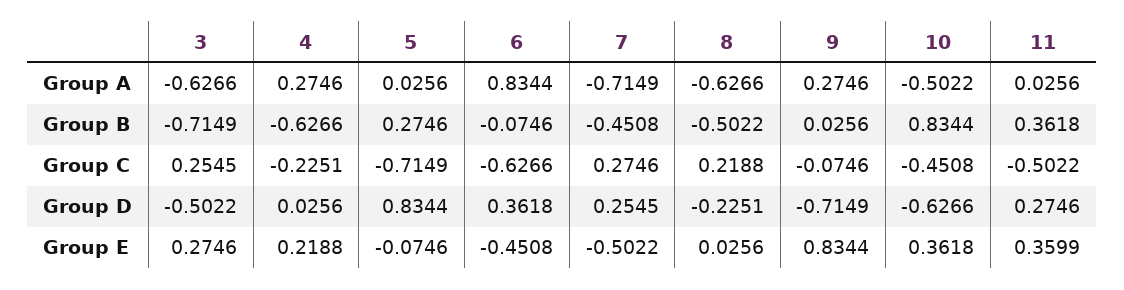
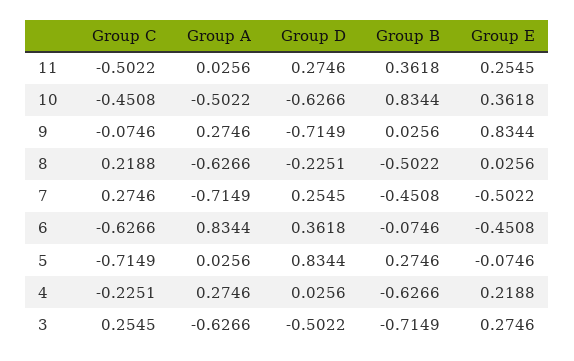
  {
    "3": {
      "Group A": -0.6266,
      "Group B": -0.7149,
      "Group C": 0.2545,
      "Group D": -0.5022,
      "Group E": 0.2746
    },
    "4": {
      "Group A": 0.2746,
      "Group B": -0.6266,
      "Group C": -0.2251,
      "Group D": 0.0256,
      "Group E": 0.2188
    },
    "5": {
      "Group A": 0.0256,
      "Group B": 0.2746,
      "Group C": -0.7149,
      "Group D": 0.8344,
      "Group E": -0.0746
    },
    "6": {
      "Group A": 0.8344,
      "Group B": -0.0746,
      "Group C": -0.6266,
      "Group D": 0.3618,
      "Group E": -0.4508
    },
    "7": {
      "Group A": -0.7149,
      "Group B": -0.4508,
      "Group C": 0.2746,
      "Group D": 0.2545,
      "Group E": -0.5022
    },
    "8": {
      "Group A": -0.6266,
      "Group B": -0.5022,
      "Group C": 0.2188,
      "Group D": -0.2251,
      "Group E": 0.0256
    },
    "9": {
      "Group A": 0.2746,
      "Group B": 0.0256,
      "Group C": -0.0746,
      "Group D": -0.7149,
      "Group E": 0.8344
    },
    "10": {
      "Group A": -0.5022,
      "Group B": 0.8344,
      "Group C": -0.4508,
      "Group D": -0.6266,
      "Group E": 0.3618
    },
    "11": {
      "Group A": 0.0256,
      "Group B": 0.3618,
      "Group C": -0.5022,
      "Group D": 0.2746,
-     "Group E": 0.3599
+     "Group E": 0.2545
    }
  }

